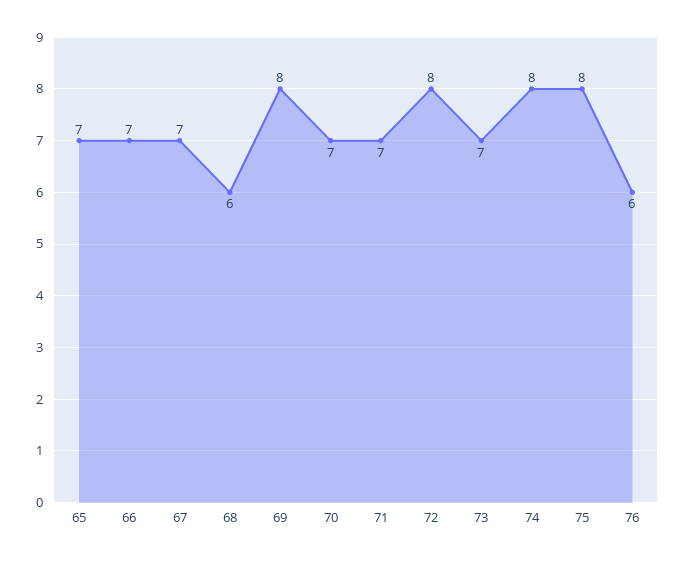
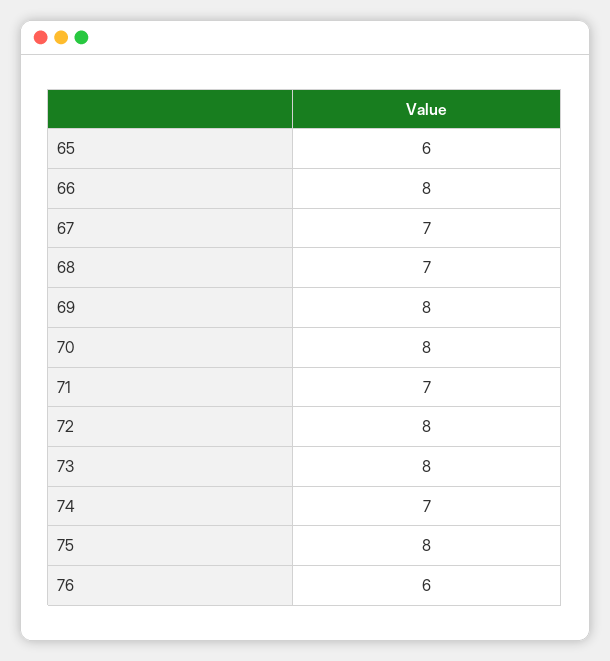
  {
-   "65": 7,
+   "65": 6,
-   "66": 7,
+   "66": 8,
    "67": 7,
-   "68": 6,
+   "68": 7,
    "69": 8,
-   "70": 7,
+   "70": 8,
    "71": 7,
    "72": 8,
-   "73": 7,
+   "73": 8,
-   "74": 8,
+   "74": 7,
    "75": 8,
    "76": 6
  }

